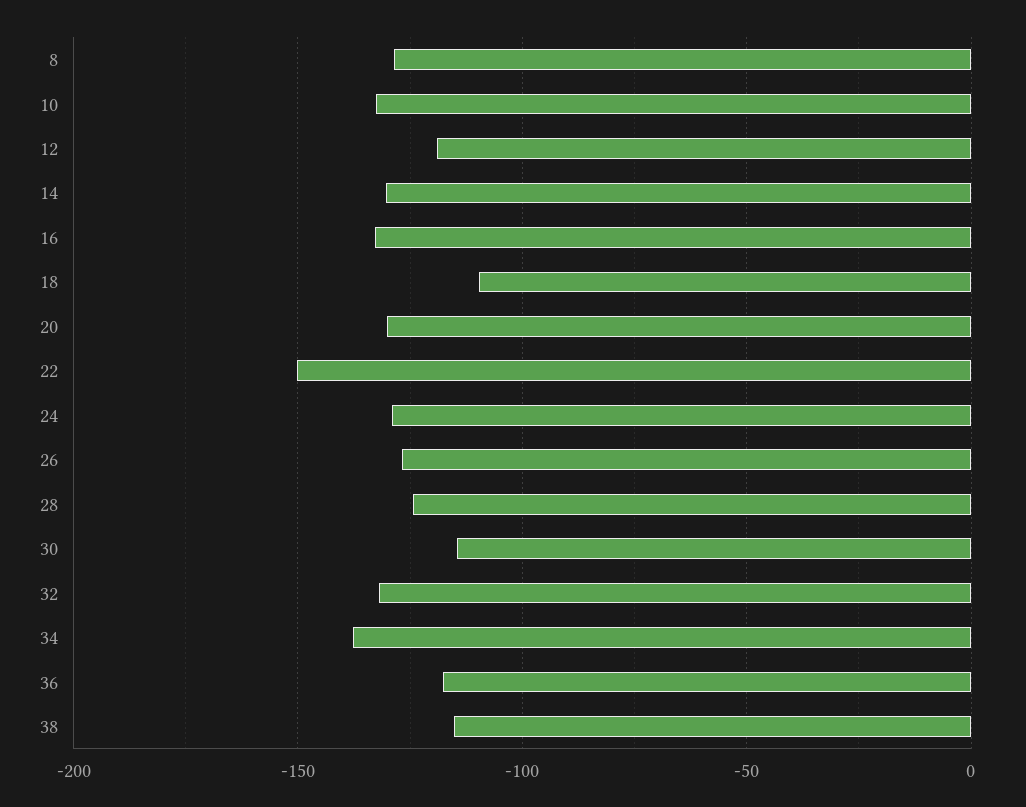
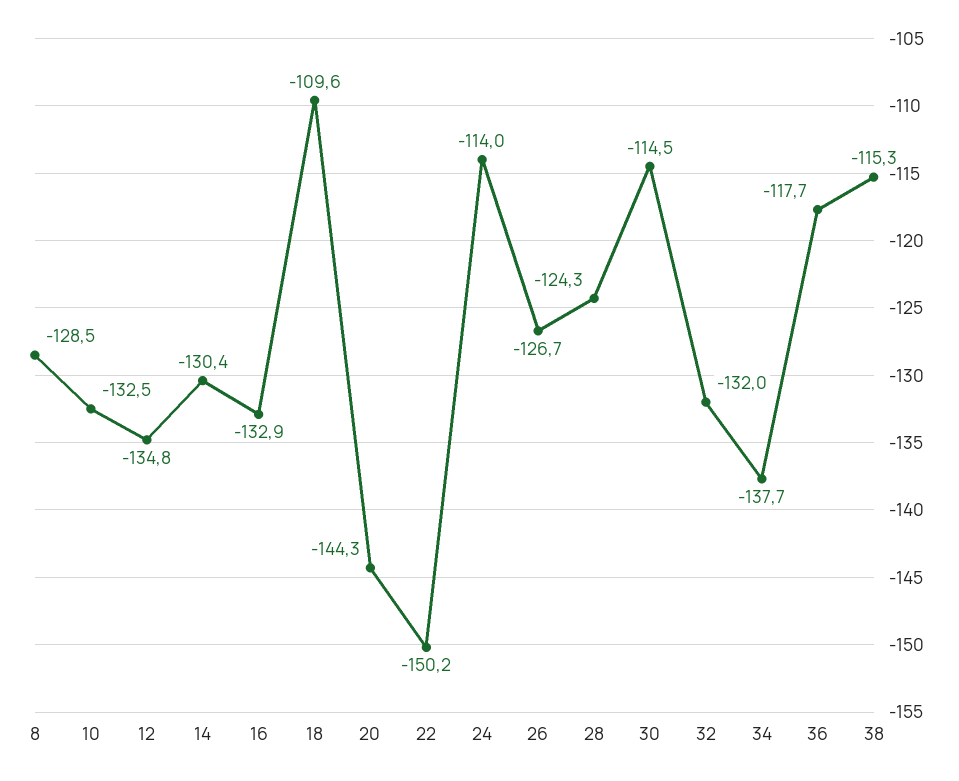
  {
    "8": -128.5,
    "10": -132.5,
-   "12": -120,
+   "12": -134.8,
    "14": -130.4,
    "16": -132.9,
    "18": -109.6,
-   "20": -130,
+   "20": -144.3,
    "22": -150.2,
-   "24": -130,
+   "24": -114,
    "26": -126.7,
    "28": -124.3,
    "30": -114.5,
    "32": -132,
    "34": -137.7,
    "36": -117.7,
    "38": -115.3
  }

